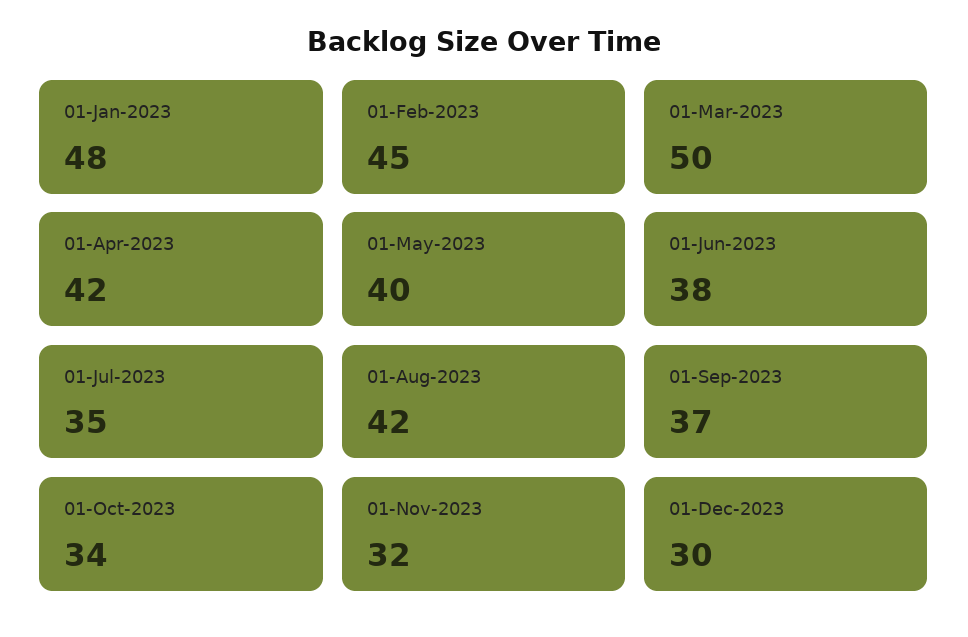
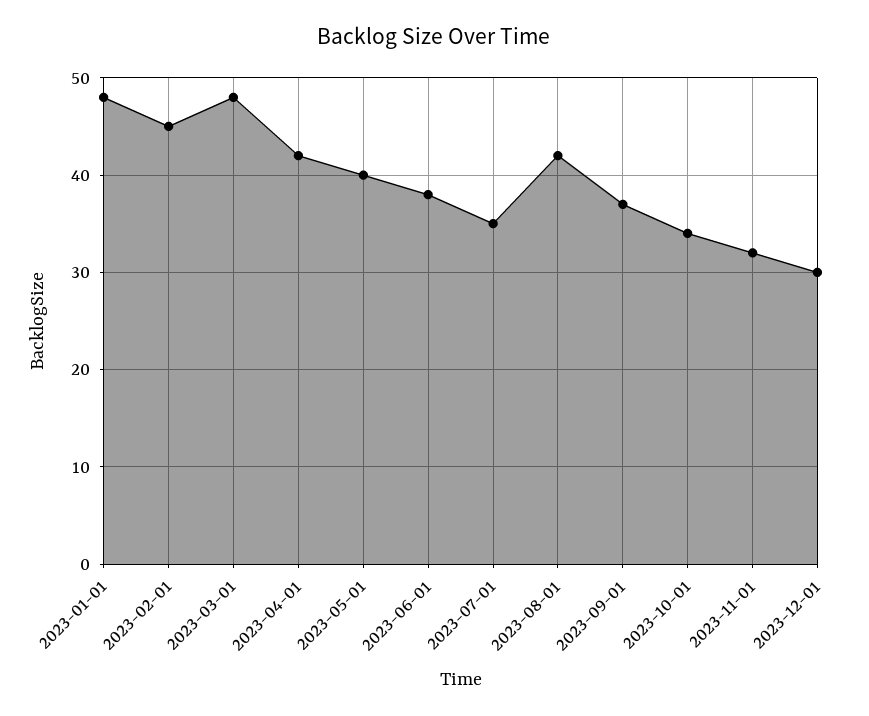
  {
    "01-Jan-2023": 48,
    "01-Feb-2023": 45,
-   "01-Mar-2023": 50,
+   "01-Mar-2023": 48,
    "01-Apr-2023": 42,
    "01-May-2023": 40,
    "01-Jun-2023": 38,
    "01-Jul-2023": 35,
    "01-Aug-2023": 42,
    "01-Sep-2023": 37,
    "01-Oct-2023": 34,
    "01-Nov-2023": 32,
    "01-Dec-2023": 30
  }

